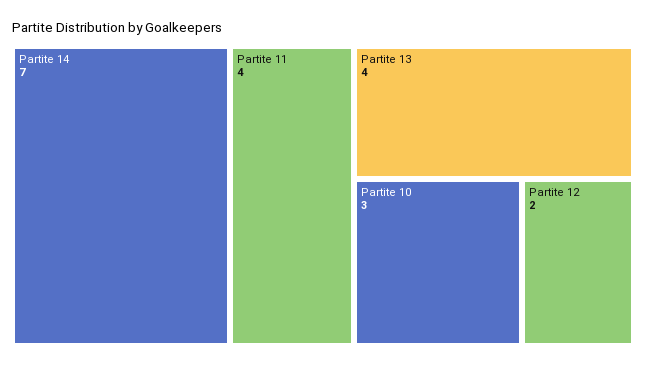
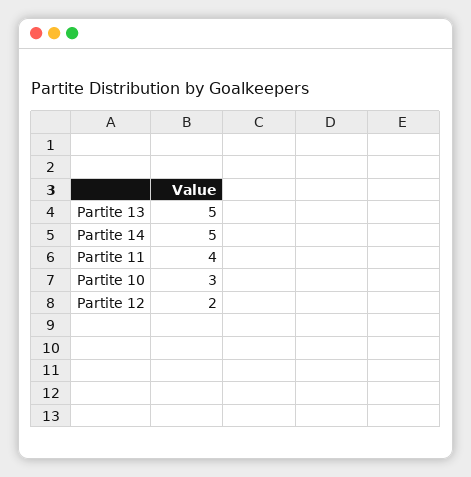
  {
-   "Partite 14": 7,
+   "Partite 14": 5,
    "Partite 11": 4,
-   "Partite 13": 4,
+   "Partite 13": 5,
    "Partite 10": 3,
    "Partite 12": 2
  }

